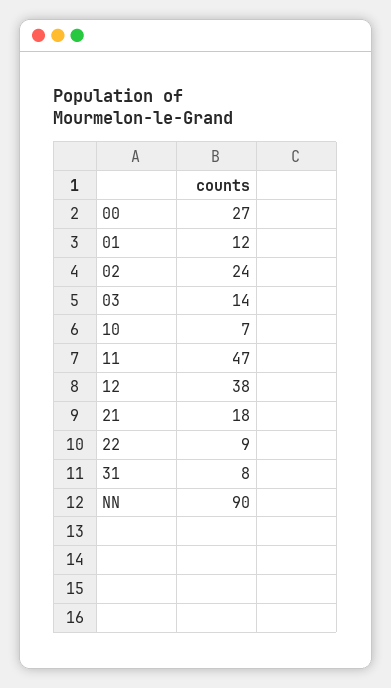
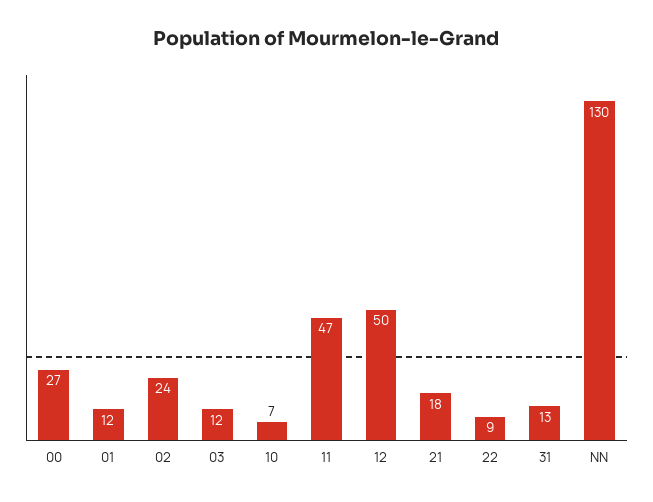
  {
    "00": 27,
    "01": 12,
    "02": 24,
-   "03": 14,
+   "03": 12,
    "10": 7,
    "11": 47,
-   "12": 38,
+   "12": 50,
    "21": 18,
    "22": 9,
-   "31": 8,
+   "31": 13,
-   "NN": 90
+   "NN": 130
  }

